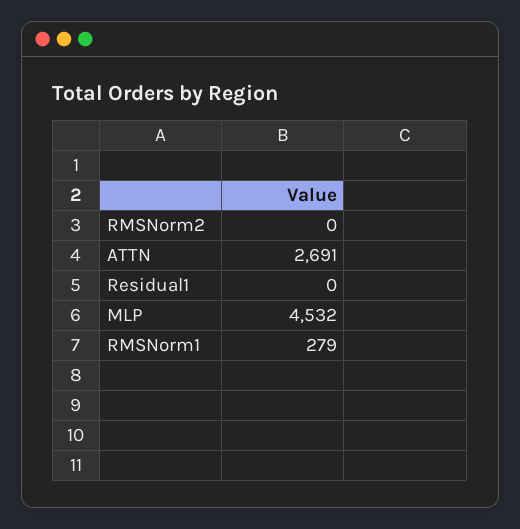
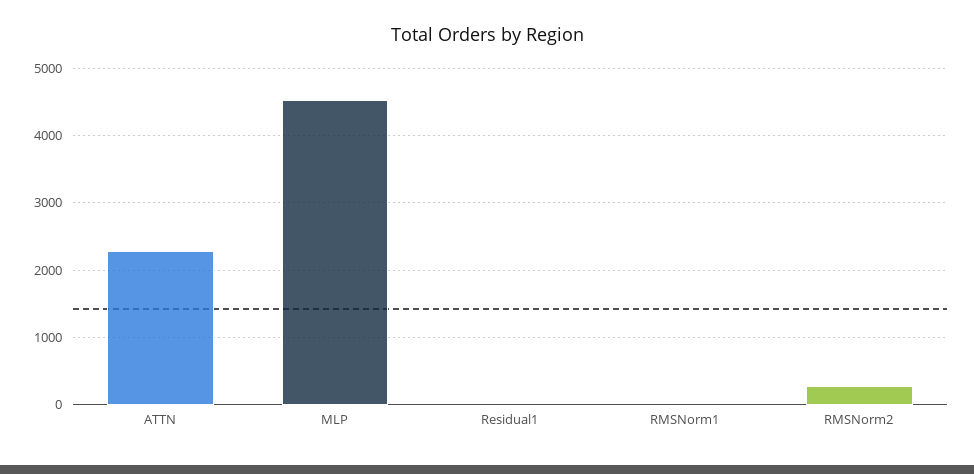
  {
-   "RMSNorm2": 0,
+   "RMSNorm2": 300,
-   "ATTN": 2691,
+   "ATTN": 2300,
    "Residual1": 0,
    "MLP": 4532,
-   "RMSNorm1": 279
+   "RMSNorm1": 0
  }

